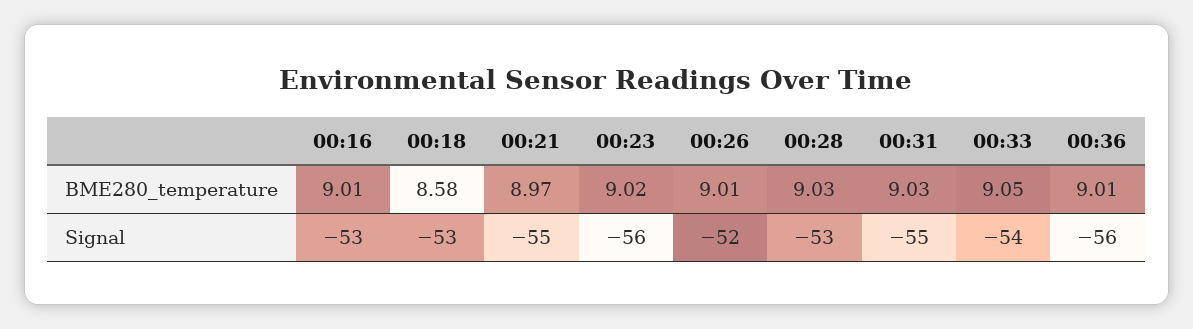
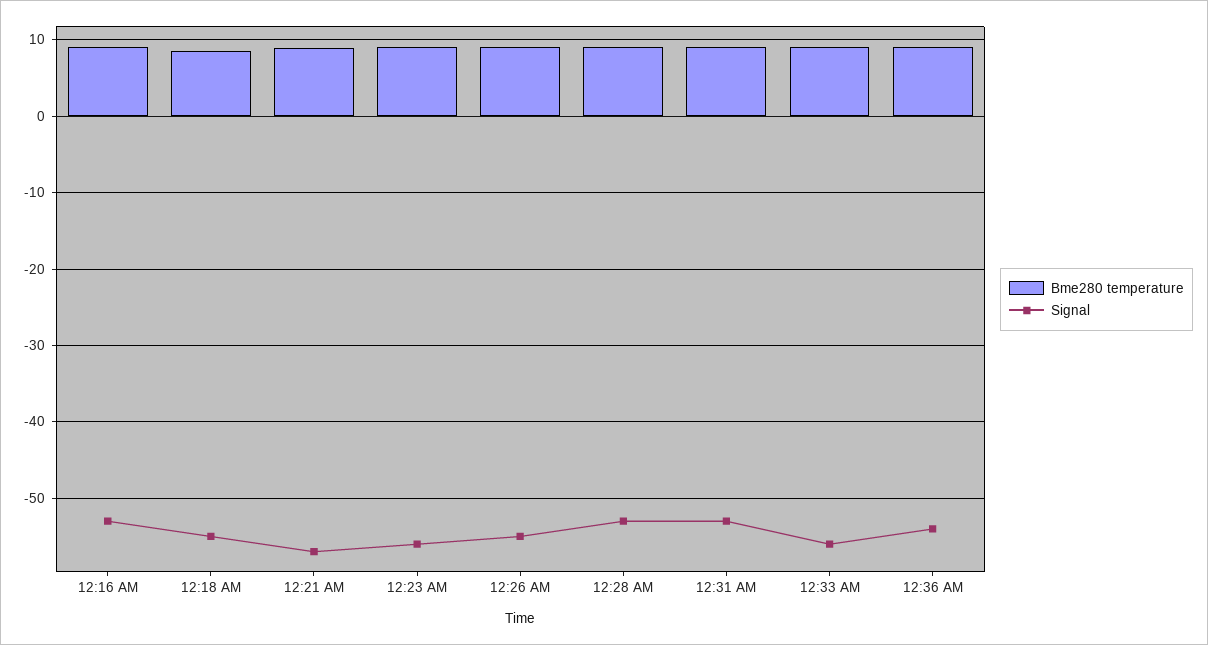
  {
    "BME280_temperature": {
      "00:16": 9.01,
      "00:18": 8.58,
      "00:21": 8.97,
      "00:23": 9.02,
      "00:26": 9.01,
      "00:28": 9.03,
      "00:31": 9.03,
      "00:33": 9.05,
      "00:36": 9.01
    },
    "Signal": {
      "00:16": -53,
-     "00:18": -53,
+     "00:18": -55,
-     "00:21": -55,
+     "00:21": -57,
      "00:23": -56,
-     "00:26": -52,
+     "00:26": -55,
      "00:28": -53,
-     "00:31": -55,
+     "00:31": -53,
-     "00:33": -54,
+     "00:33": -56,
-     "00:36": -56
+     "00:36": -54
    }
  }

